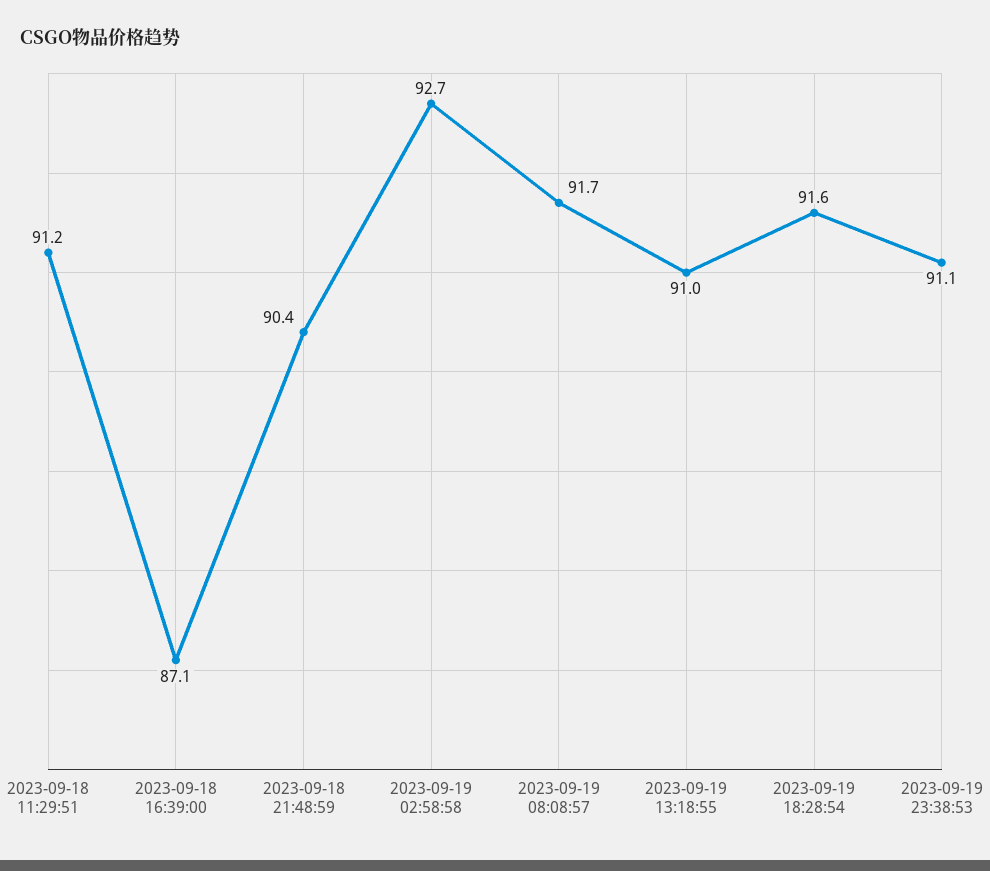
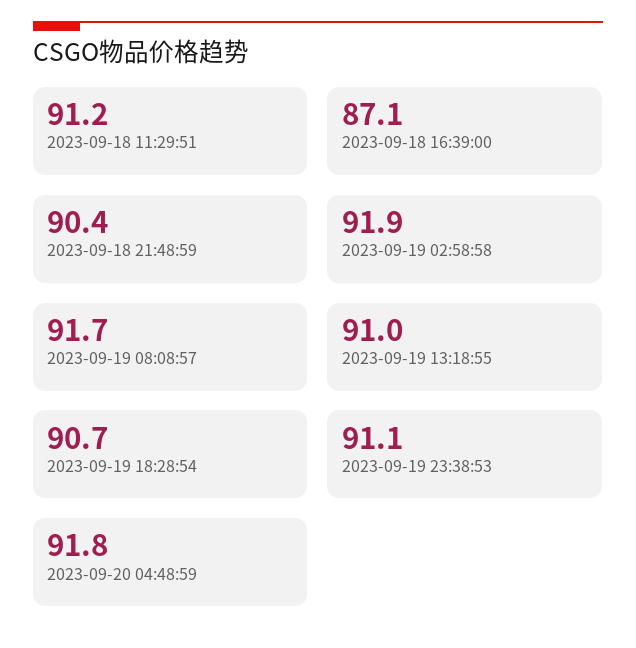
  {
    "2023-09-18 11:29:51": 91.2,
    "2023-09-18 16:39:00": 87.1,
    "2023-09-18 21:48:59": 90.4,
-   "2023-09-19 02:58:58": 92.7,
+   "2023-09-19 02:58:58": 91.9,
    "2023-09-19 08:08:57": 91.7,
    "2023-09-19 13:18:55": 91,
-   "2023-09-19 18:28:54": 91.6,
+   "2023-09-19 18:28:54": 90.7,
-   "2023-09-19 23:38:53": 91.1
+   "2023-09-19 23:38:53": 91.1,
+   "2023-09-20 04:48:59": 91.8
  }

